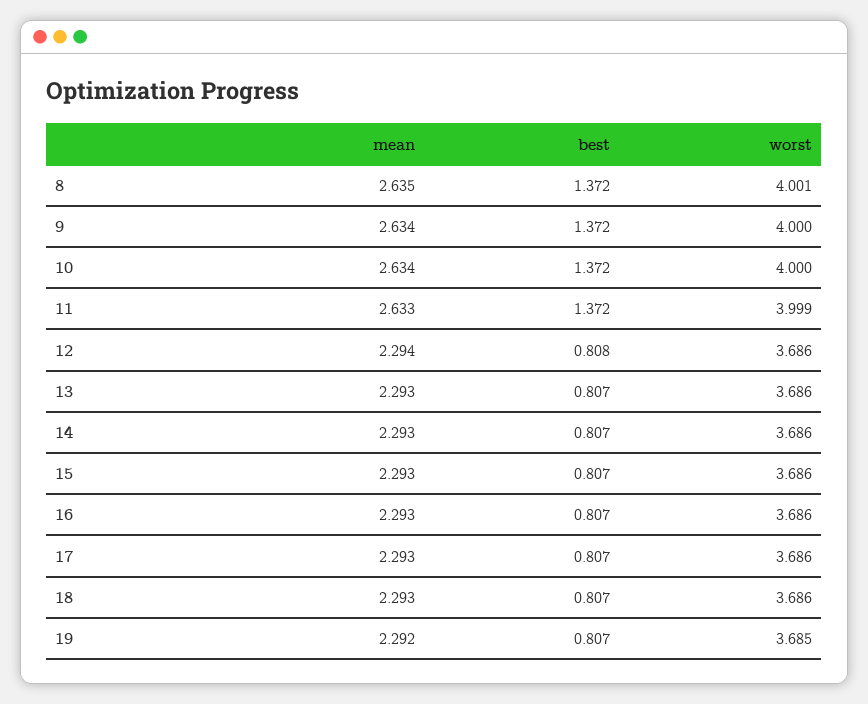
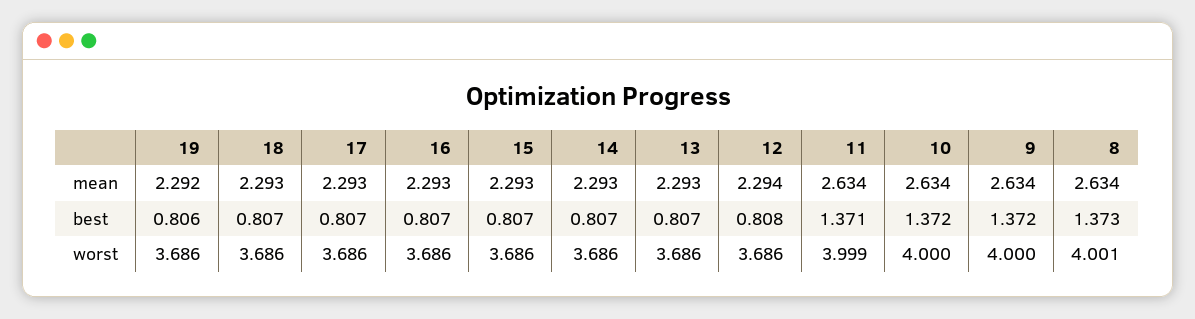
  {
    "mean": {
-     "8": 2.635,
+     "8": 2.634,
      "9": 2.634,
      "10": 2.634,
-     "11": 2.633,
+     "11": 2.634,
      "12": 2.294,
      "13": 2.293,
      "14": 2.293,
      "15": 2.293,
      "16": 2.293,
      "17": 2.293,
      "18": 2.293,
      "19": 2.292
    },
    "best": {
-     "8": 1.372,
+     "8": 1.373,
      "9": 1.372,
      "10": 1.372,
-     "11": 1.372,
+     "11": 1.371,
      "12": 0.808,
      "13": 0.807,
      "14": 0.807,
      "15": 0.807,
      "16": 0.807,
      "17": 0.807,
      "18": 0.807,
-     "19": 0.807
+     "19": 0.806
    },
    "worst": {
      "8": 4.001,
      "9": 4,
      "10": 4,
      "11": 3.999,
      "12": 3.686,
      "13": 3.686,
      "14": 3.686,
      "15": 3.686,
      "16": 3.686,
      "17": 3.686,
      "18": 3.686,
-     "19": 3.685
+     "19": 3.686
    }
  }

